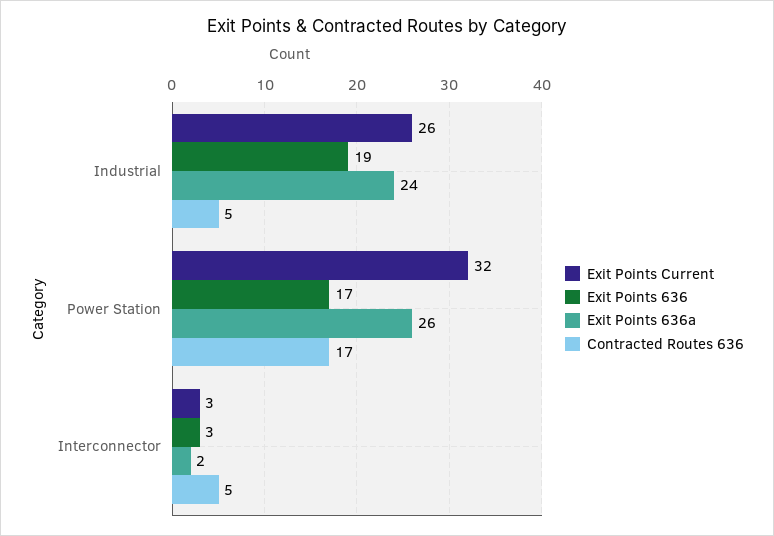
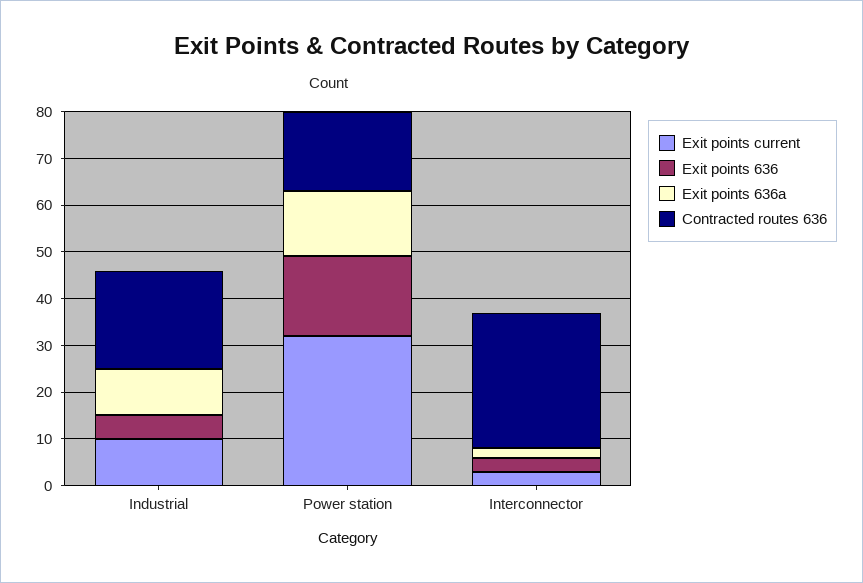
  {
    "Exit Points Current": {
-     "Industrial": 26,
+     "Industrial": 10,
      "Power Station": 32,
      "Interconnector": 3
    },
    "Exit Points 636": {
-     "Industrial": 19,
+     "Industrial": 5,
      "Power Station": 17,
      "Interconnector": 3
    },
    "Exit Points 636a": {
-     "Industrial": 24,
+     "Industrial": 10,
-     "Power Station": 26,
+     "Power Station": 15,
      "Interconnector": 2
    },
    "Contracted Routes 636": {
-     "Industrial": 5,
+     "Industrial": 20,
      "Power Station": 17,
-     "Interconnector": 5
+     "Interconnector": 30
    }
  }

